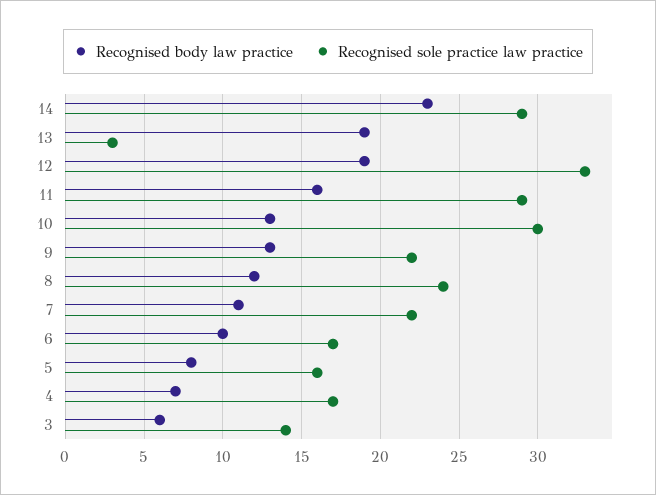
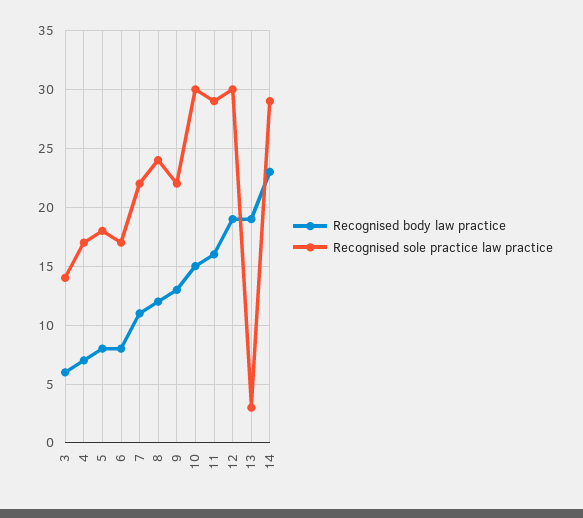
  {
    "Recognised body law practice": {
      "14": 23,
      "13": 19,
      "12": 19,
      "11": 16,
-     "10": 13,
+     "10": 15,
      "9": 13,
      "8": 12,
      "7": 11,
-     "6": 10,
+     "6": 8,
      "5": 8,
      "4": 7,
      "3": 6
    },
    "Recognised sole practice law practice": {
      "14": 29,
      "13": 3,
-     "12": 33,
+     "12": 30,
      "11": 29,
      "10": 30,
      "9": 22,
      "8": 24,
      "7": 22,
      "6": 17,
-     "5": 16,
+     "5": 18,
      "4": 17,
      "3": 14
    }
  }

